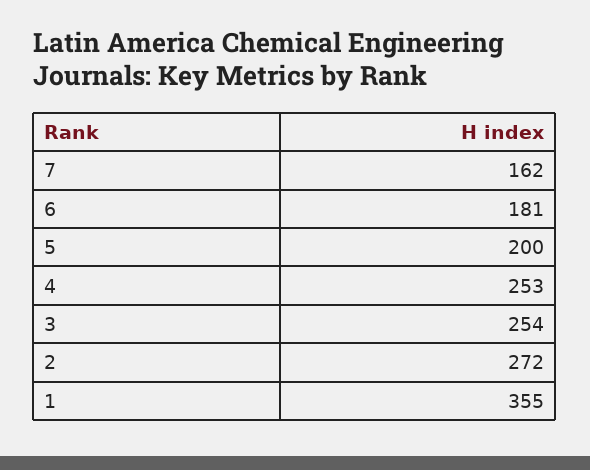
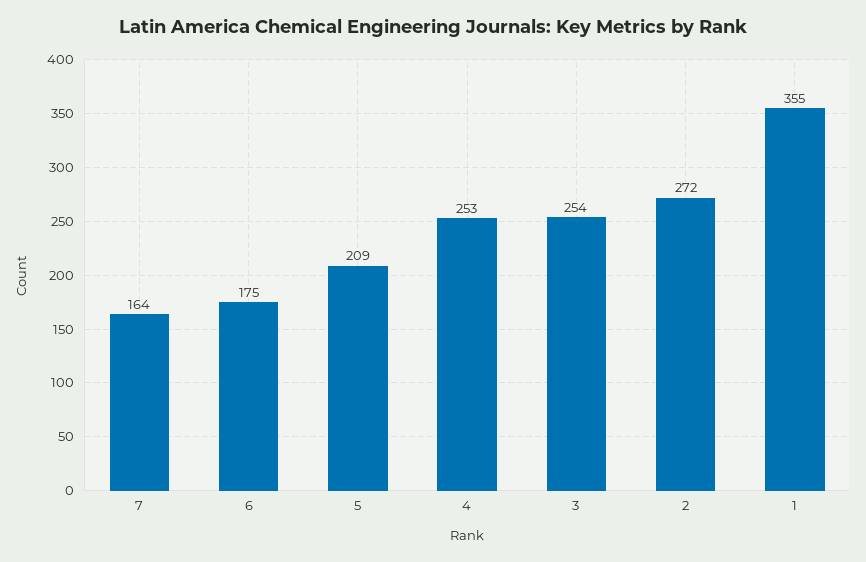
  {
-   "7": 162,
+   "7": 164,
-   "6": 181,
+   "6": 175,
-   "5": 200,
+   "5": 209,
    "4": 253,
    "3": 254,
    "2": 272,
    "1": 355
  }

